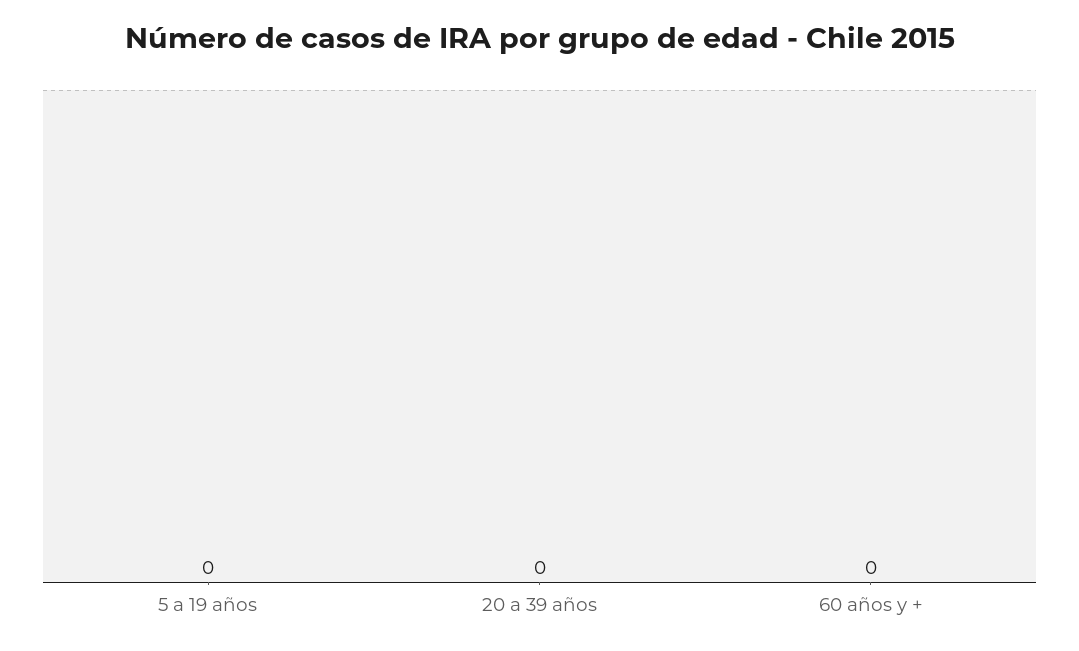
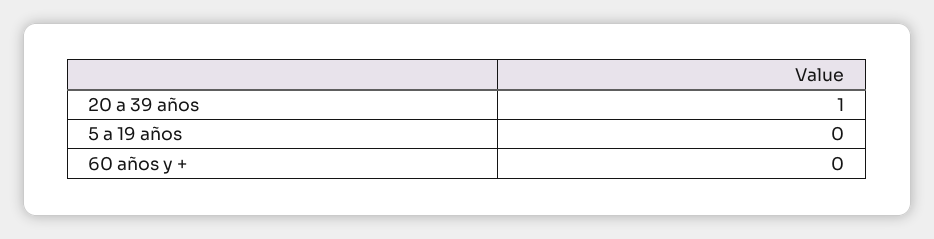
  {
    "5 a 19 años": 0,
-   "20 a 39 años": 0,
+   "20 a 39 años": 1,
    "60 años y +": 0
  }

